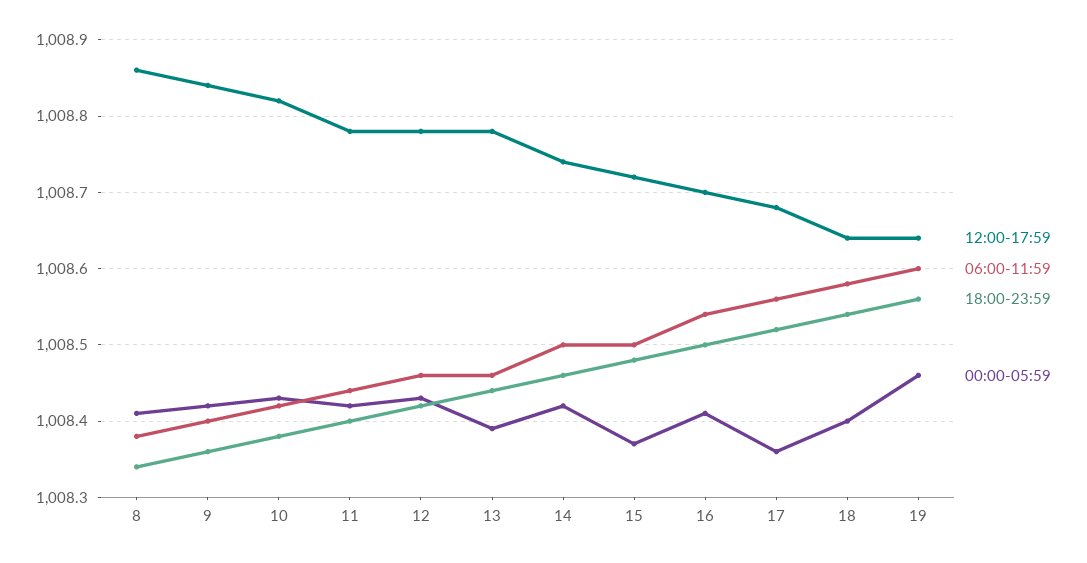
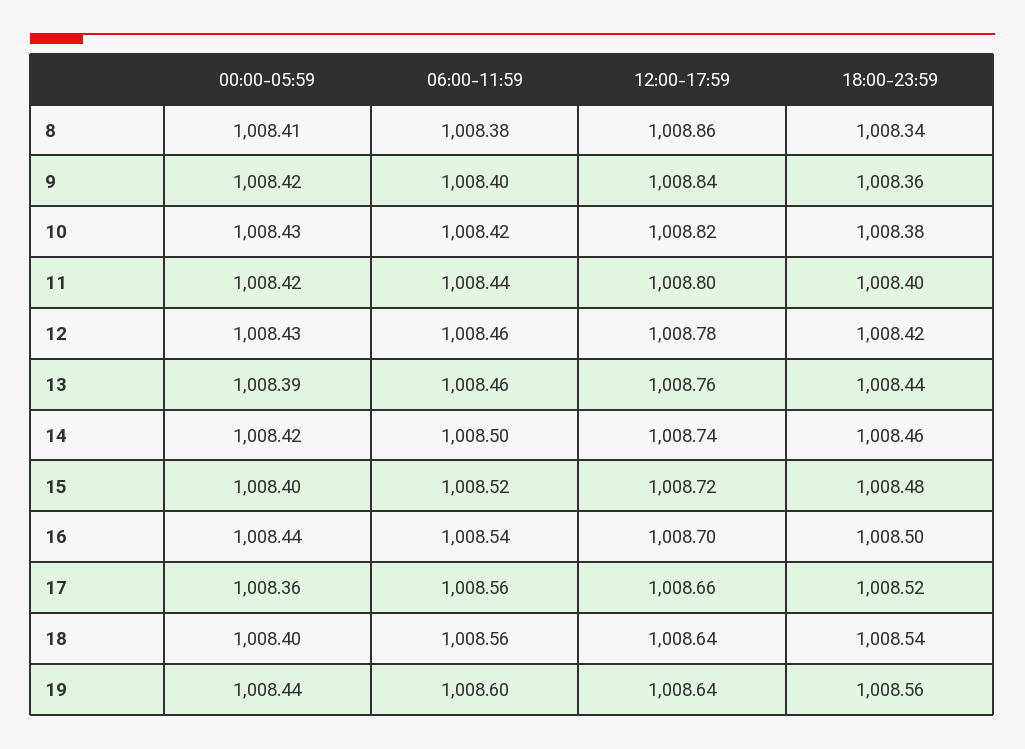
  {
    "12:00-17:59": {
      "8": 1008.86,
      "9": 1008.84,
      "10": 1008.82,
-     "11": 1008.78,
+     "11": 1008.8,
      "12": 1008.78,
-     "13": 1008.78,
+     "13": 1008.76,
      "14": 1008.74,
      "15": 1008.72,
      "16": 1008.7,
-     "17": 1008.68,
+     "17": 1008.66,
      "18": 1008.64,
      "19": 1008.64
    },
    "06:00-11:59": {
      "8": 1008.38,
      "9": 1008.4,
      "10": 1008.42,
      "11": 1008.44,
      "12": 1008.46,
      "13": 1008.46,
      "14": 1008.5,
-     "15": 1008.5,
+     "15": 1008.52,
      "16": 1008.54,
      "17": 1008.56,
-     "18": 1008.58,
+     "18": 1008.56,
      "19": 1008.6
    },
    "18:00-23:59": {
      "8": 1008.34,
      "9": 1008.36,
      "10": 1008.38,
      "11": 1008.4,
      "12": 1008.42,
      "13": 1008.44,
      "14": 1008.46,
      "15": 1008.48,
      "16": 1008.5,
      "17": 1008.52,
      "18": 1008.54,
      "19": 1008.56
    },
    "00:00-05:59": {
      "8": 1008.41,
      "9": 1008.42,
      "10": 1008.43,
      "11": 1008.42,
      "12": 1008.43,
      "13": 1008.39,
      "14": 1008.42,
-     "15": 1008.37,
+     "15": 1008.4,
-     "16": 1008.41,
+     "16": 1008.44,
      "17": 1008.36,
      "18": 1008.4,
-     "19": 1008.46
+     "19": 1008.44
    }
  }

